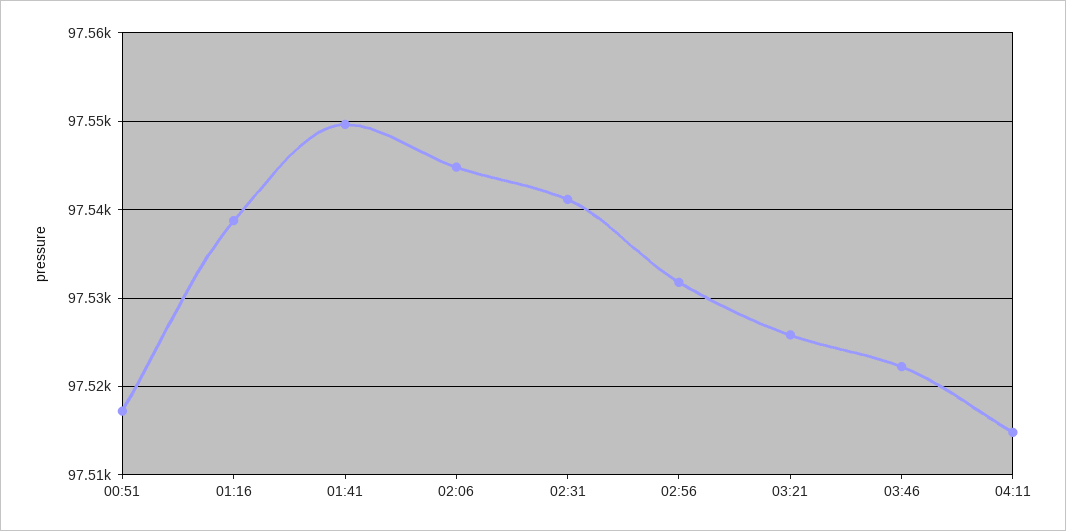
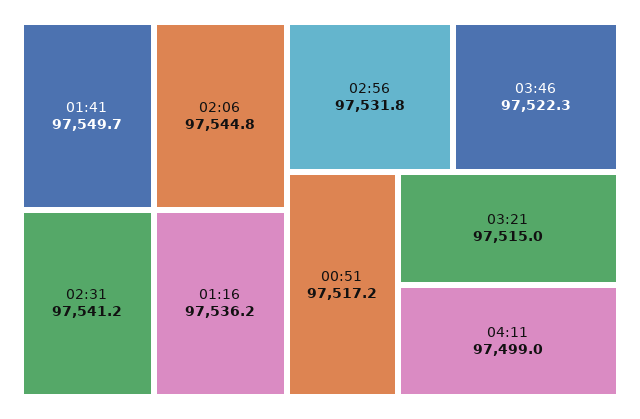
  {
    "00:51": 97517.2,
-   "01:16": 97539,
+   "01:16": 97536.2,
    "01:41": 97549.7,
    "02:06": 97544.8,
    "02:31": 97541.2,
    "02:56": 97531.8,
-   "03:21": 97526,
+   "03:21": 97515,
    "03:46": 97522.3,
-   "04:11": 97515
+   "04:11": 97499
  }

